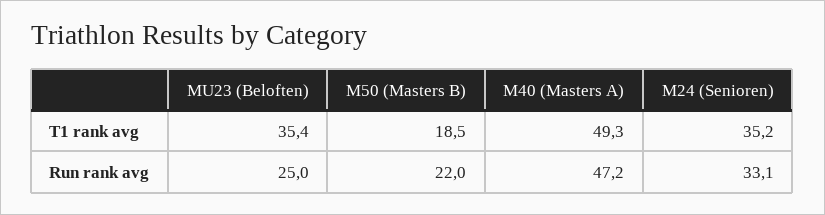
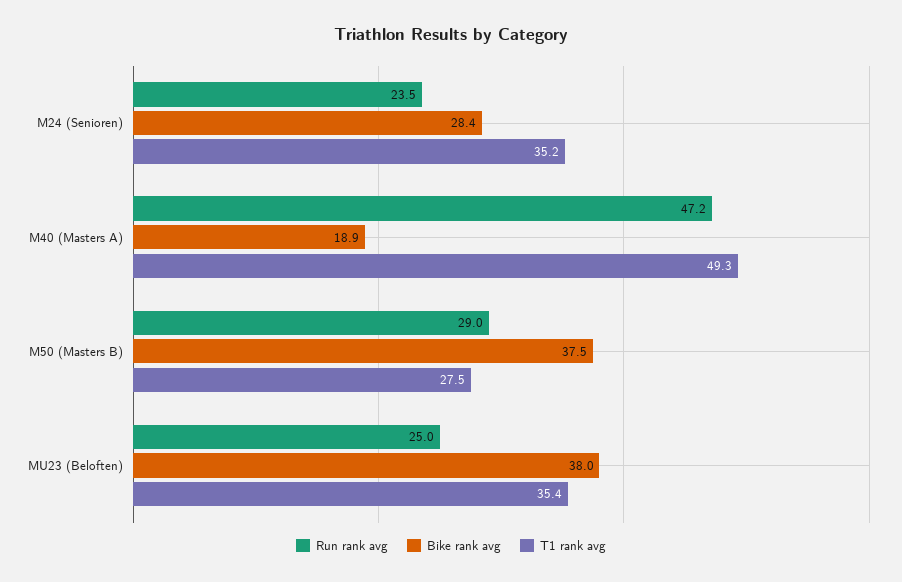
  {
    "T1 rank avg": {
      "MU23 (Beloften)": 35.4,
-     "M50 (Masters B)": 18.5,
+     "M50 (Masters B)": 27.5,
      "M40 (Masters A)": 49.3,
      "M24 (Senioren)": 35.2
    },
    "Run rank avg": {
      "MU23 (Beloften)": 25,
-     "M50 (Masters B)": 22,
+     "M50 (Masters B)": 29,
      "M40 (Masters A)": 47.2,
-     "M24 (Senioren)": 33.1
+     "M24 (Senioren)": 23.5
-   }
+   },
+   "Bike rank avg": {
+     "M24 (Senioren)": 28.4,
+     "M40 (Masters A)": 18.9,
+     "M50 (Masters B)": 37.5,
+     "MU23 (Beloften)": 38
+   }
  }

